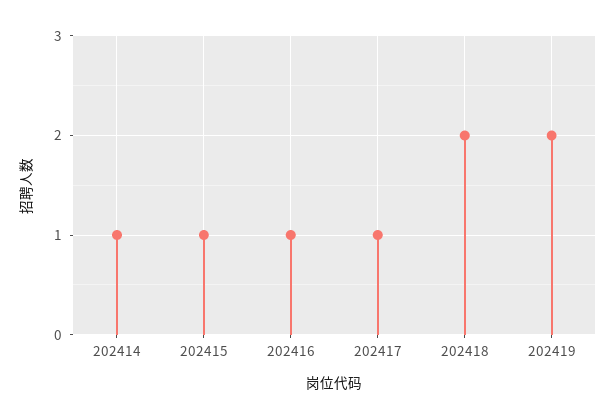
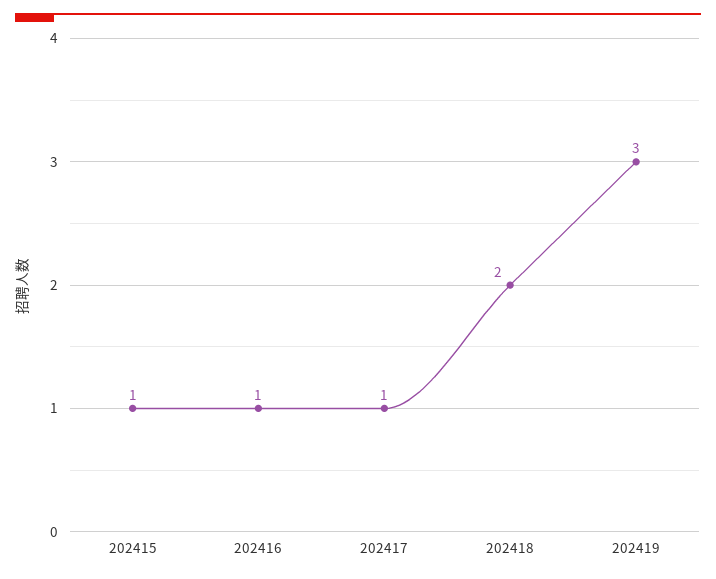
  {
-   "202414": 1,
    "202415": 1,
    "202416": 1,
    "202417": 1,
    "202418": 2,
-   "202419": 2
+   "202419": 3
  }

